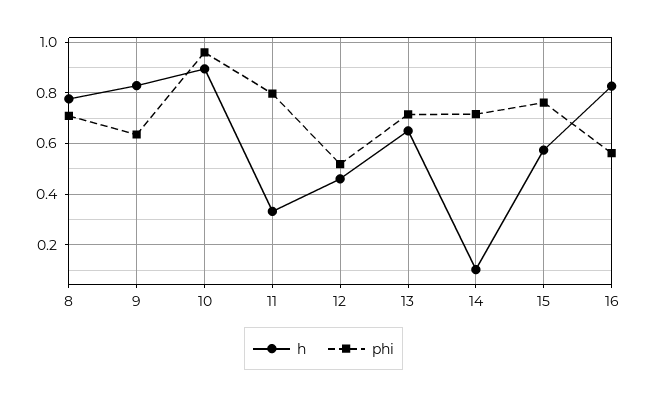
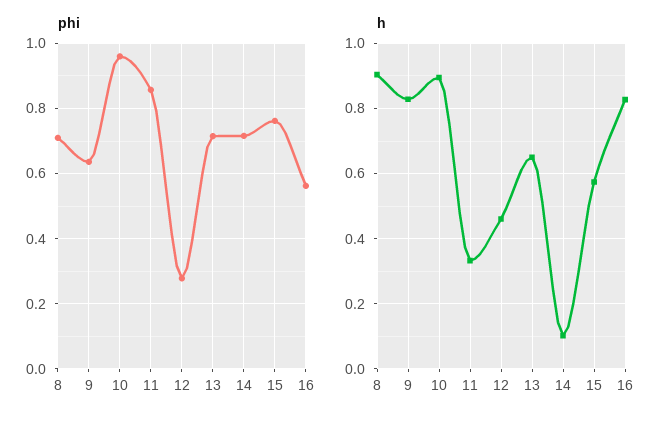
  {
    "h": {
-     "8": 0.775,
+     "8": 0.9,
      "9": 0.82,
      "10": 0.9,
      "11": 0.34,
      "12": 0.46,
      "13": 0.66,
      "14": 0.1,
      "15": 0.58,
      "16": 0.82
    },
    "phi": {
      "8": 0.7,
      "9": 0.64,
      "10": 0.96,
-     "11": 0.8,
+     "11": 0.86,
-     "12": 0.525,
+     "12": 0.28,
      "13": 0.72,
      "14": 0.72,
      "15": 0.76,
      "16": 0.56
    }
  }

